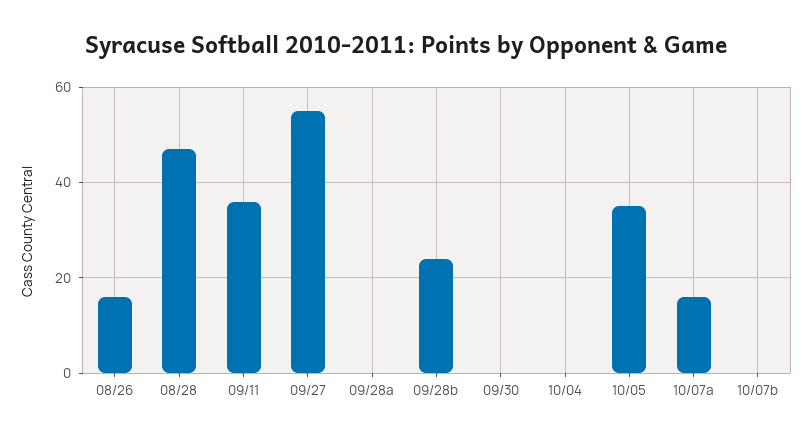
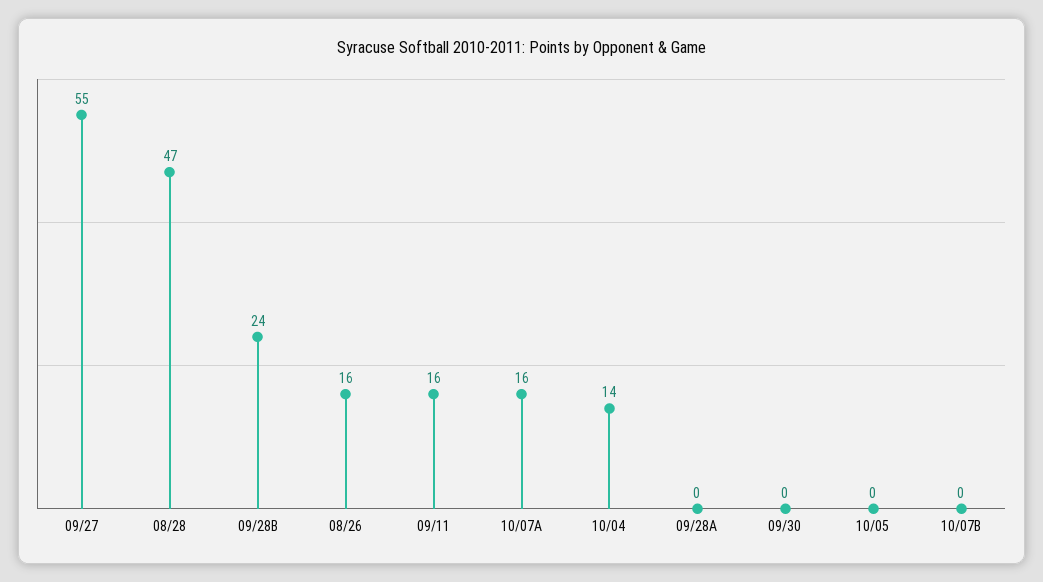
  {
    "08/26": 16,
    "08/28": 47,
-   "09/11": 35,
+   "09/11": 16,
    "09/27": 55,
    "09/28a": 0,
    "09/28b": 24,
    "09/30": 0,
-   "10/04": 0,
+   "10/04": 14,
-   "10/05": 35,
+   "10/05": 0,
    "10/07a": 16,
    "10/07b": 0
  }

